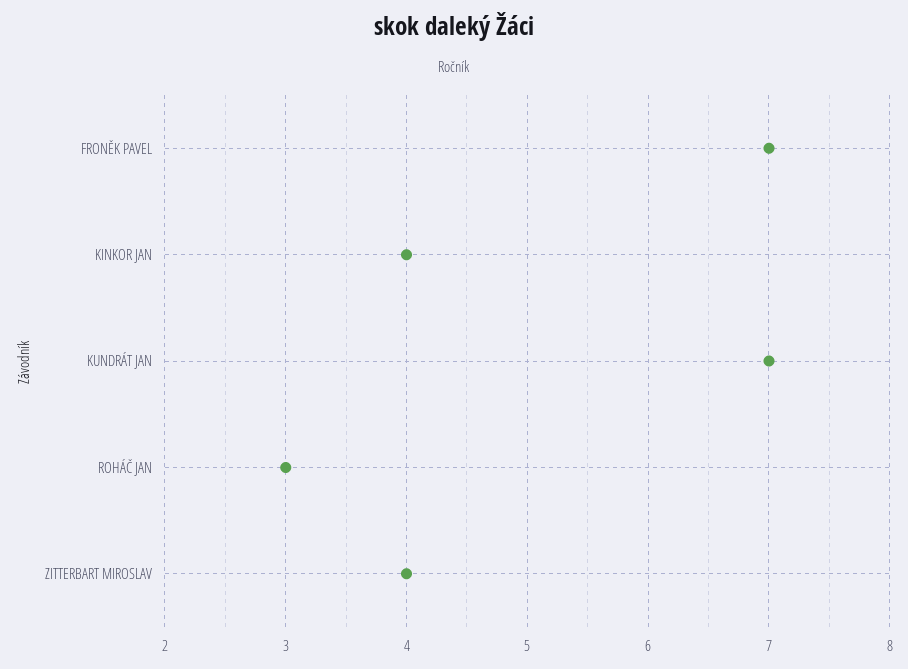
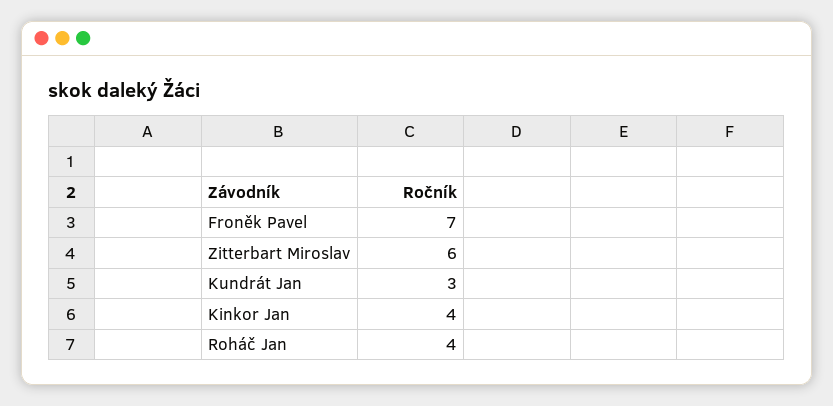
  {
    "FRONĚK PAVEL": 7,
    "KINKOR JAN": 4,
-   "KUNDRÁT JAN": 7,
+   "KUNDRÁT JAN": 3,
-   "ROHÁČ JAN": 3,
+   "ROHÁČ JAN": 4,
-   "ZITTERBART MIROSLAV": 4
+   "ZITTERBART MIROSLAV": 6
  }

